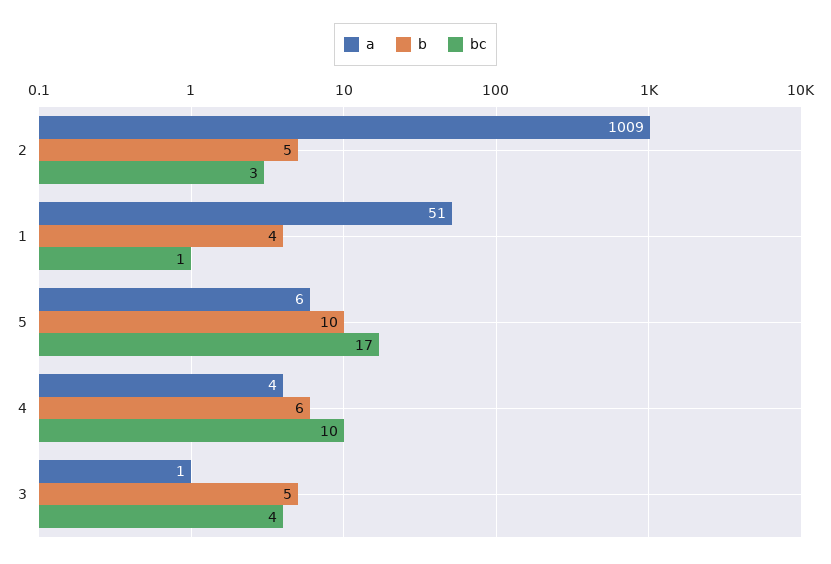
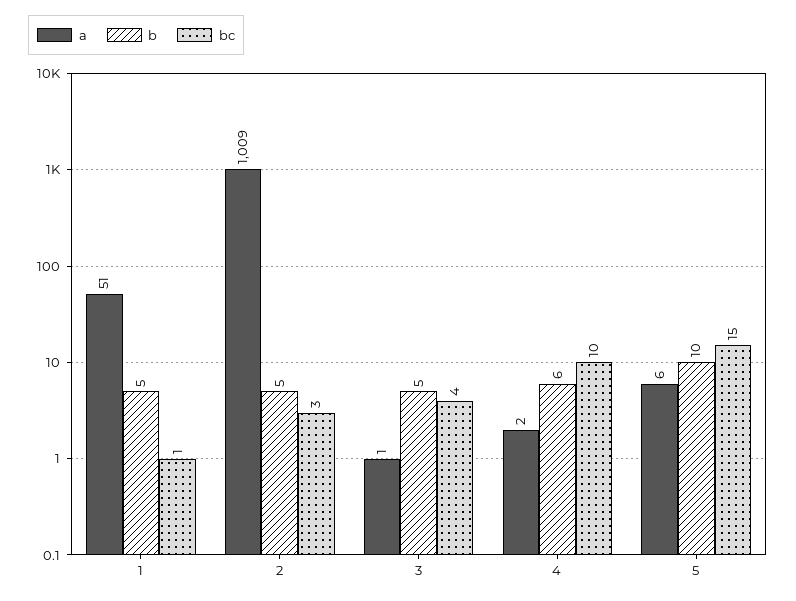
  {
    "a": {
      "2": 1009,
      "1": 51,
      "5": 6,
-     "4": 4,
+     "4": 2,
      "3": 1
    },
    "b": {
      "2": 5,
-     "1": 4,
+     "1": 5,
      "5": 10,
      "4": 6,
      "3": 5
    },
    "bc": {
      "2": 3,
      "1": 1,
-     "5": 17,
+     "5": 15,
      "4": 10,
      "3": 4
    }
  }

